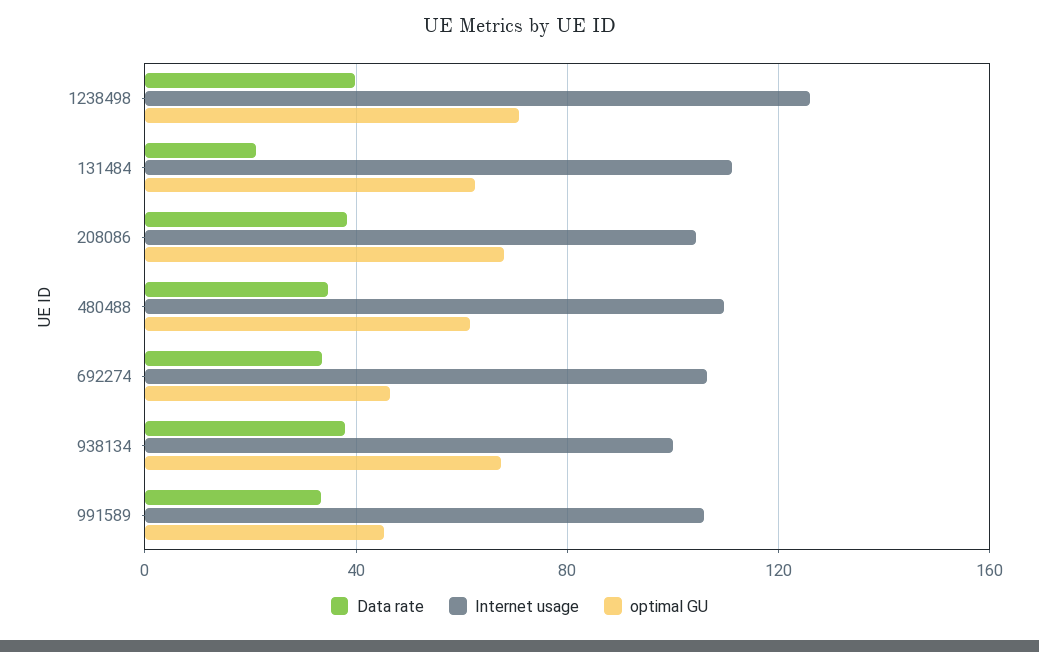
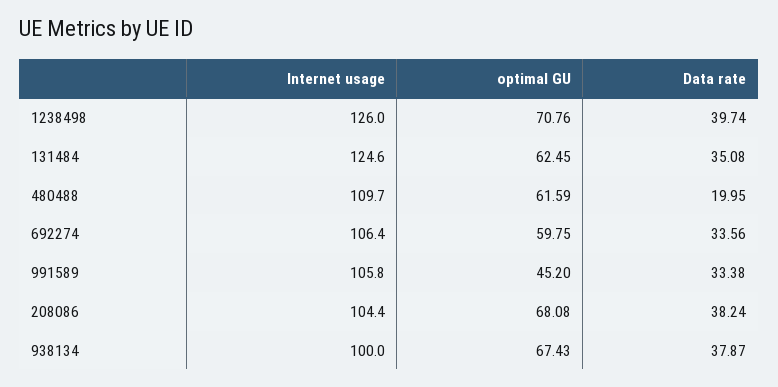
  {
    "Data rate": {
      "1238498": 39.74,
-     "131484": 20,
+     "131484": 35.08,
      "208086": 38.24,
-     "480488": 35,
+     "480488": 19.95,
      "692274": 33.56,
      "938134": 37.87,
      "991589": 33.38
    },
    "Internet usage": {
      "1238498": 126,
-     "131484": 110,
+     "131484": 124.6,
      "208086": 104.4,
      "480488": 109.7,
      "692274": 106.4,
      "938134": 100,
      "991589": 105.8
    },
    "optimal GU": {
      "1238498": 70.76,
      "131484": 62.45,
      "208086": 68.08,
      "480488": 61.59,
-     "692274": 45,
+     "692274": 59.75,
      "938134": 67.43,
      "991589": 45.2
    }
  }

